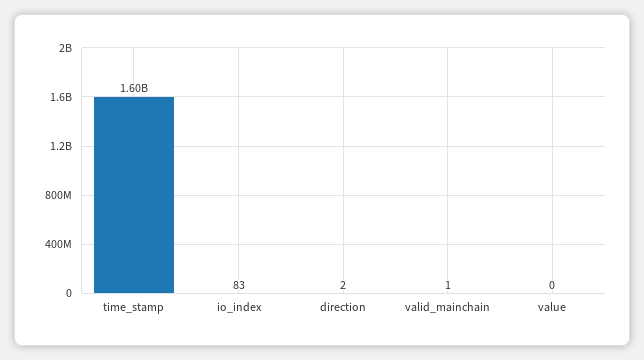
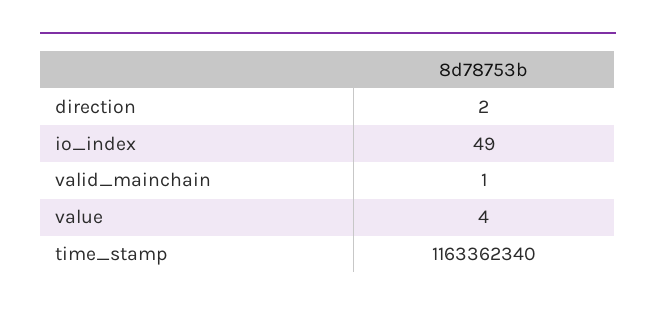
  {
-   "time_stamp": 1600000000,
+   "time_stamp": 1163362340,
-   "io_index": 83,
+   "io_index": 49,
    "direction": 2,
    "valid_mainchain": 1,
-   "value": 0
+   "value": 4
  }

